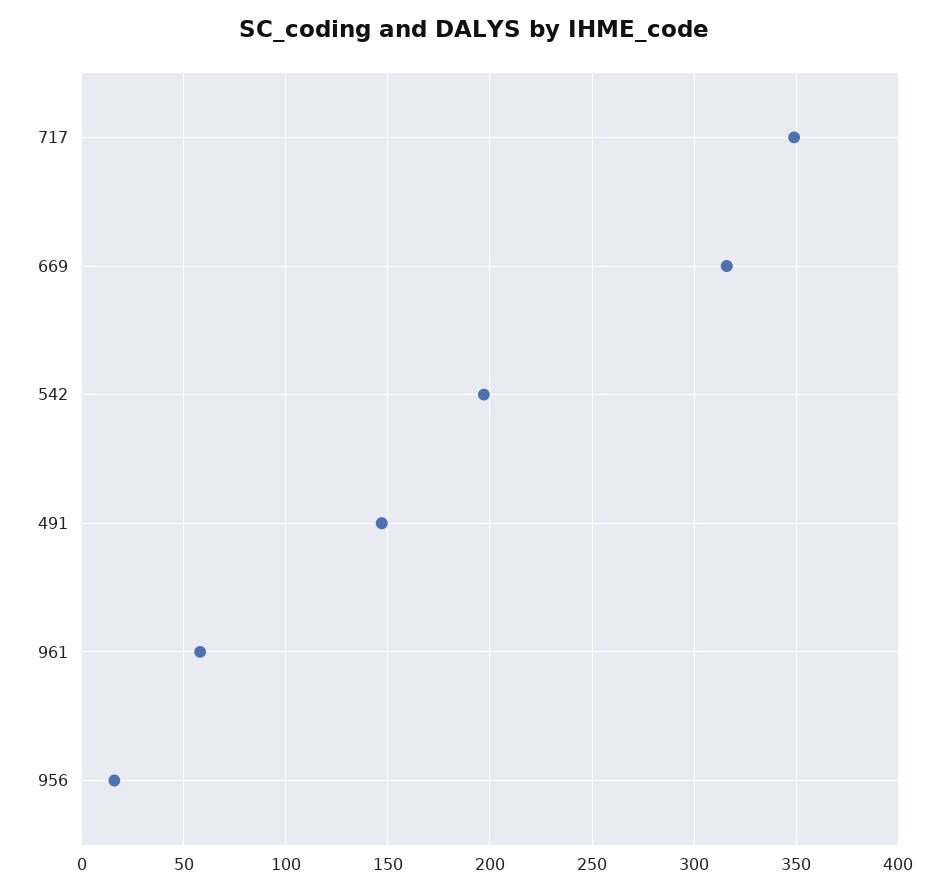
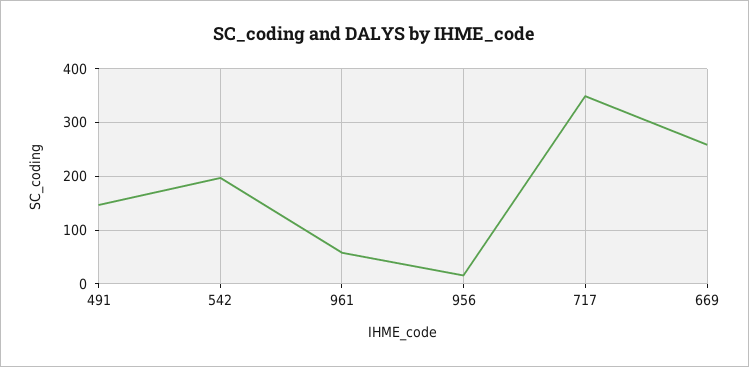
  {
    "717": 350,
-   "669": 315,
+   "669": 260,
    "542": 195,
    "491": 145,
    "961": 60,
    "956": 15
  }

